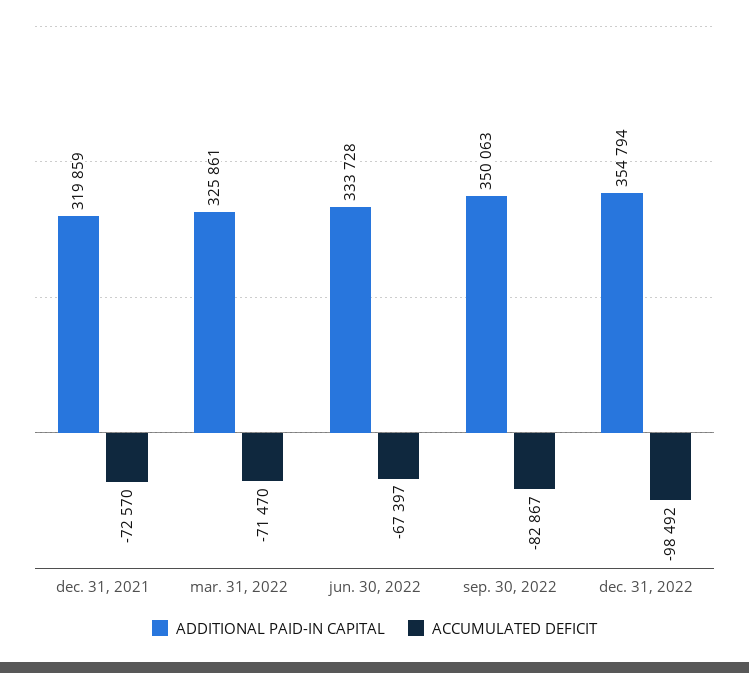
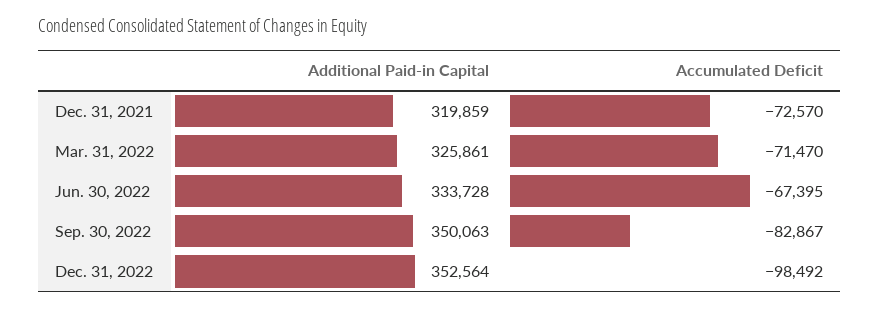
  {
    "ADDITIONAL PAID-IN CAPITAL": {
      "dec. 31, 2021": 319859,
      "mar. 31, 2022": 325861,
      "jun. 30, 2022": 333728,
      "sep. 30, 2022": 350063,
-     "dec. 31, 2022": 354794
+     "dec. 31, 2022": 352564
    },
    "ACCUMULATED DEFICIT": {
      "dec. 31, 2021": -72570,
      "mar. 31, 2022": -71470,
-     "jun. 30, 2022": -67397,
+     "jun. 30, 2022": -67395,
      "sep. 30, 2022": -82867,
      "dec. 31, 2022": -98492
    }
  }

